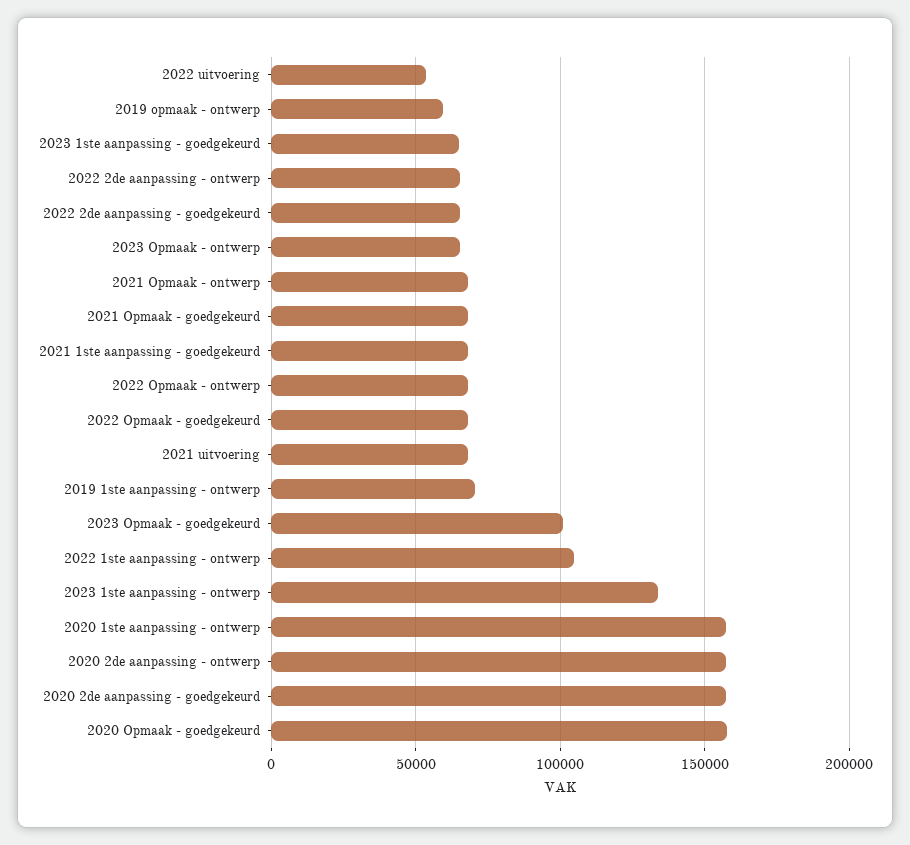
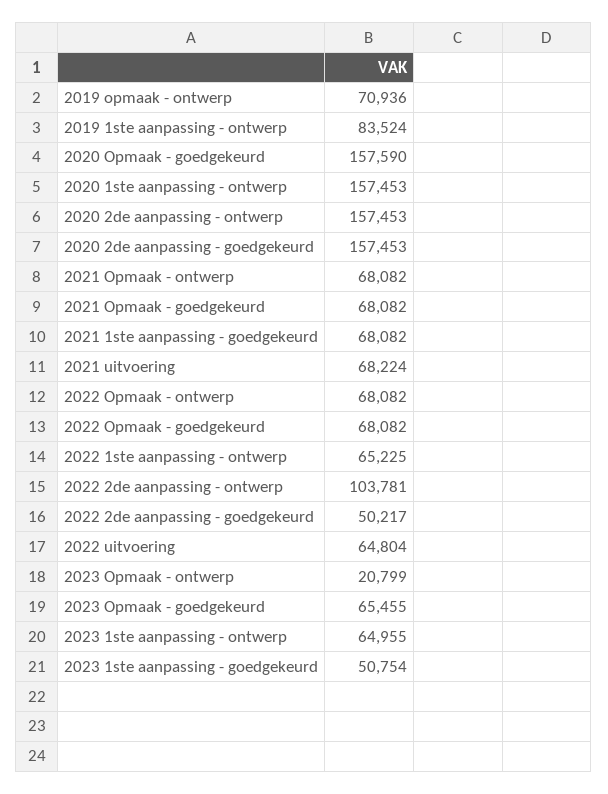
  {
-   "2022 uitvoering": 55000,
+   "2022 uitvoering": 64804,
-   "2019 opmaak - ontwerp": 60000,
+   "2019 opmaak - ontwerp": 70936,
-   "2023 1ste aanpassing - goedgekeurd": 65000,
+   "2023 1ste aanpassing - goedgekeurd": 50754,
-   "2022 2de aanpassing - ontwerp": 65000,
+   "2022 2de aanpassing - ontwerp": 103781,
-   "2022 2de aanpassing - goedgekeurd": 65000,
+   "2022 2de aanpassing - goedgekeurd": 50217,
-   "2023 Opmaak - ontwerp": 65000,
+   "2023 Opmaak - ontwerp": 20799,
    "2021 Opmaak - ontwerp": 68082,
    "2021 Opmaak - goedgekeurd": 68082,
    "2021 1ste aanpassing - goedgekeurd": 68082,
    "2022 Opmaak - ontwerp": 68082,
    "2022 Opmaak - goedgekeurd": 68082,
    "2021 uitvoering": 68224,
-   "2019 1ste aanpassing - ontwerp": 70000,
+   "2019 1ste aanpassing - ontwerp": 83524,
-   "2023 Opmaak - goedgekeurd": 100000,
+   "2023 Opmaak - goedgekeurd": 65455,
-   "2022 1ste aanpassing - ontwerp": 105000,
+   "2022 1ste aanpassing - ontwerp": 65225,
-   "2023 1ste aanpassing - ontwerp": 135000,
+   "2023 1ste aanpassing - ontwerp": 64955,
    "2020 1ste aanpassing - ontwerp": 157453,
    "2020 2de aanpassing - ontwerp": 157453,
    "2020 2de aanpassing - goedgekeurd": 157453,
    "2020 Opmaak - goedgekeurd": 157590
  }

